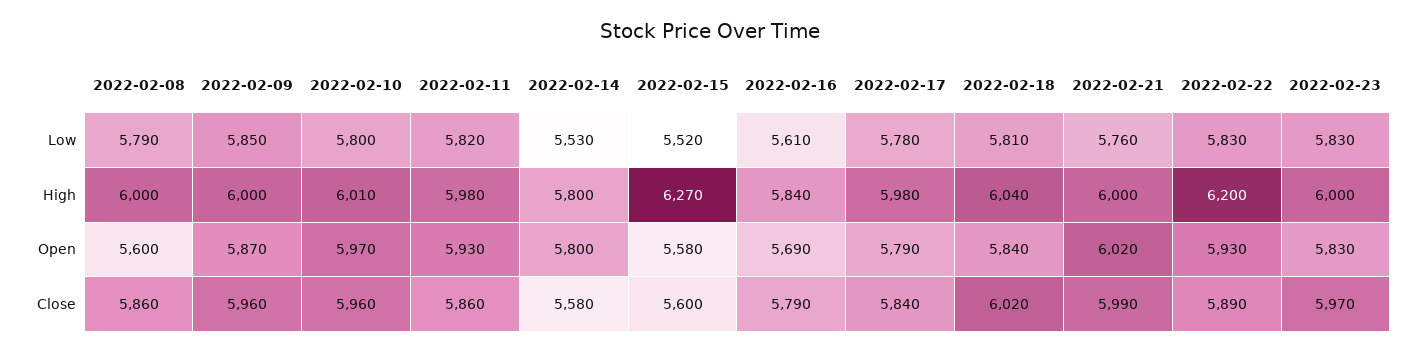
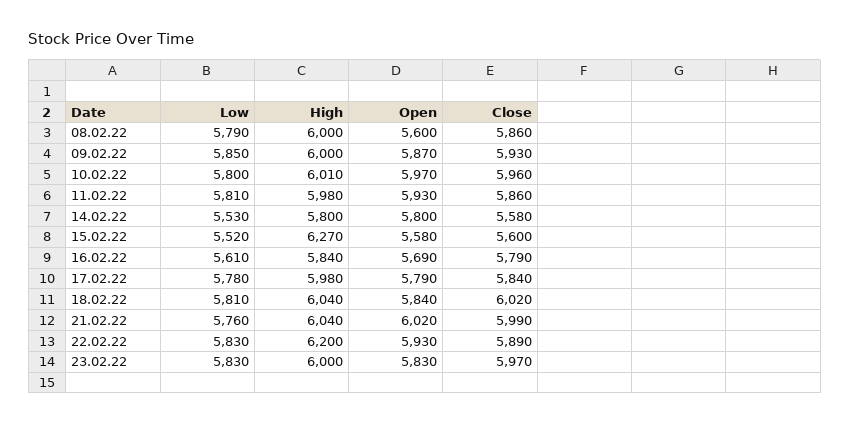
  {
    "2022-02-08": {
      "Low": 5790,
      "High": 6000,
      "Open": 5600,
      "Close": 5860
    },
    "2022-02-09": {
      "Low": 5850,
      "High": 6000,
      "Open": 5870,
-     "Close": 5960
+     "Close": 5930
    },
    "2022-02-10": {
      "Low": 5800,
      "High": 6010,
      "Open": 5970,
      "Close": 5960
    },
    "2022-02-11": {
-     "Low": 5820,
+     "Low": 5810,
      "High": 5980,
      "Open": 5930,
      "Close": 5860
    },
    "2022-02-14": {
      "Low": 5530,
      "High": 5800,
      "Open": 5800,
      "Close": 5580
    },
    "2022-02-15": {
      "Low": 5520,
      "High": 6270,
      "Open": 5580,
      "Close": 5600
    },
    "2022-02-16": {
      "Low": 5610,
      "High": 5840,
      "Open": 5690,
      "Close": 5790
    },
    "2022-02-17": {
      "Low": 5780,
      "High": 5980,
      "Open": 5790,
      "Close": 5840
    },
    "2022-02-18": {
      "Low": 5810,
      "High": 6040,
      "Open": 5840,
      "Close": 6020
    },
    "2022-02-21": {
      "Low": 5760,
-     "High": 6000,
+     "High": 6040,
      "Open": 6020,
      "Close": 5990
    },
    "2022-02-22": {
      "Low": 5830,
      "High": 6200,
      "Open": 5930,
      "Close": 5890
    },
    "2022-02-23": {
      "Low": 5830,
      "High": 6000,
      "Open": 5830,
      "Close": 5970
    }
  }

